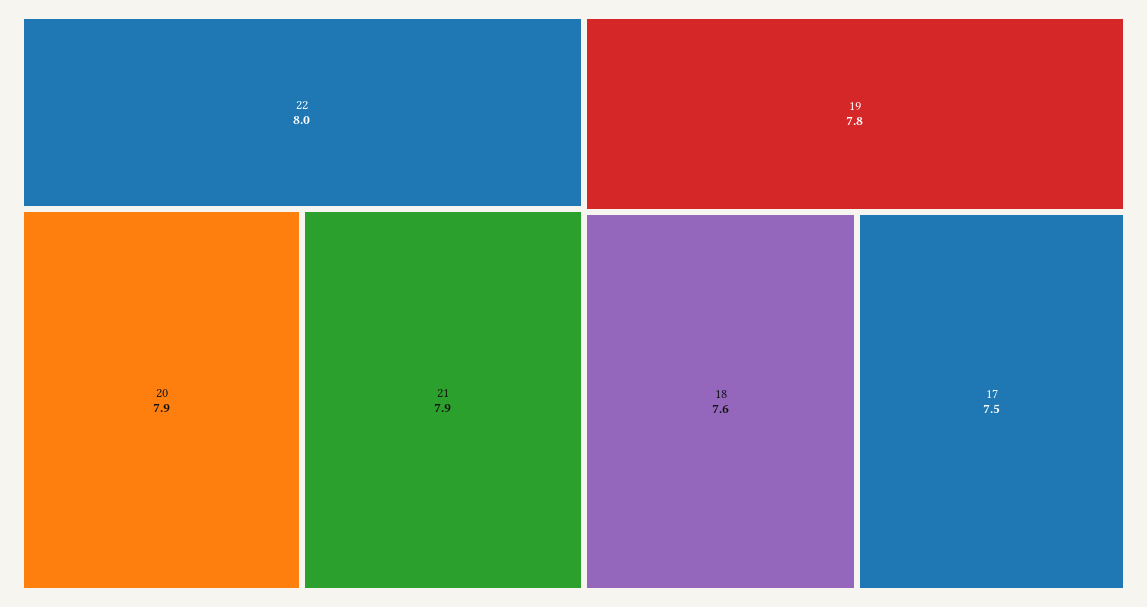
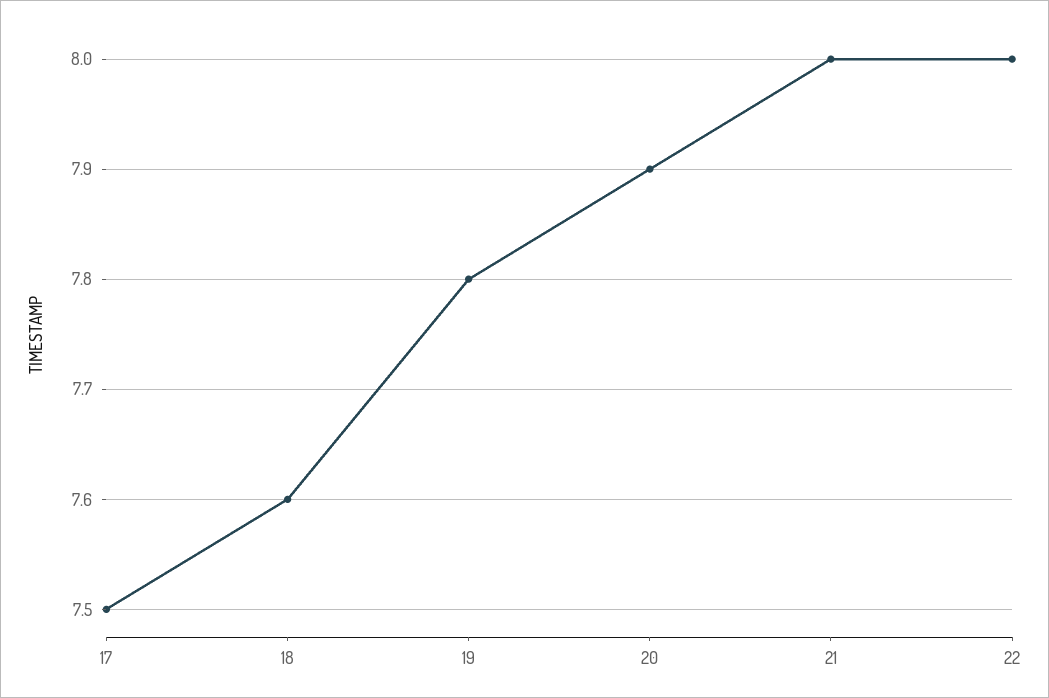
  {
    "22": 8,
    "20": 7.9,
-   "21": 7.9,
+   "21": 8,
    "19": 7.8,
    "18": 7.6,
    "17": 7.5
  }

